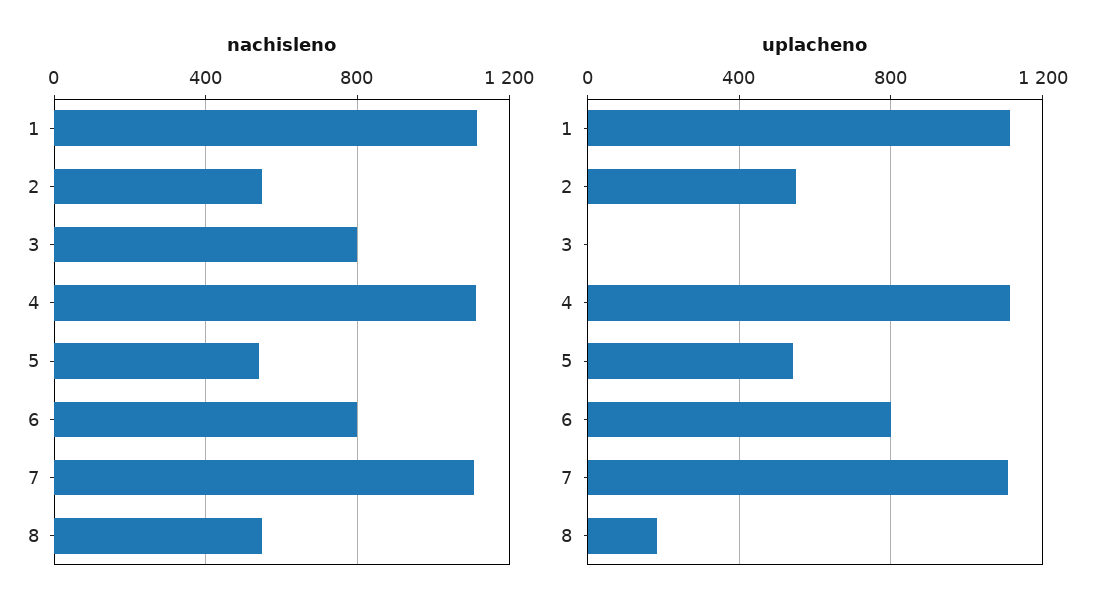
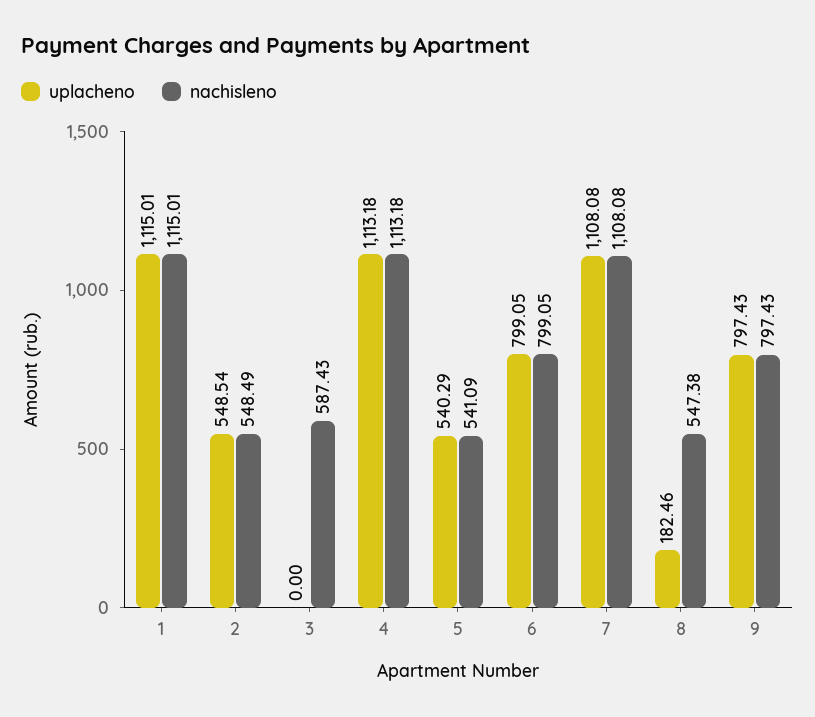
  {
    "nachisleno": {
      "1": 1115.01,
      "2": 548.49,
-     "3": 800,
+     "3": 587.43,
      "4": 1113.18,
      "5": 541.09,
      "6": 799.05,
      "7": 1108.08,
-     "8": 547.38
+     "8": 547.38,
+     "9": 797.43
    },
    "uplacheno": {
      "1": 1115.01,
      "2": 548.54,
      "3": 0,
      "4": 1113.18,
      "5": 540.29,
      "6": 799.05,
      "7": 1108.08,
-     "8": 182.46
+     "8": 182.46,
+     "9": 797.43
    }
  }

